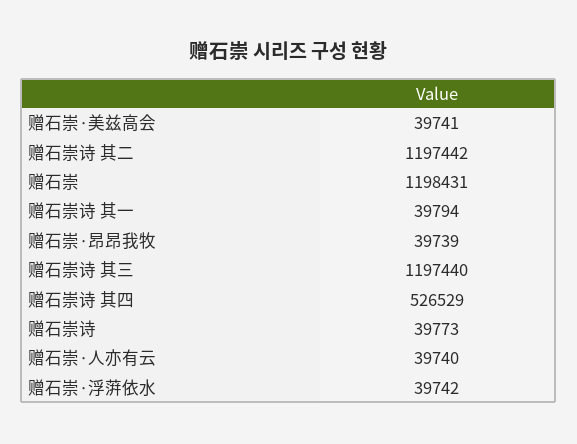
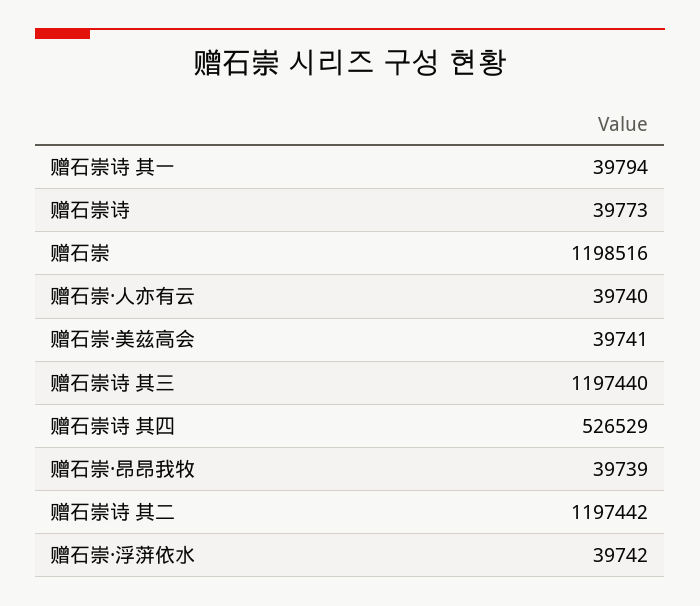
  {
    "赠石崇·美兹高会": 39741,
    "赠石崇诗 其二": 1197442,
-   "赠石崇": 1198431,
+   "赠石崇": 1198516,
    "赠石崇诗 其一": 39794,
    "赠石崇·昂昂我牧": 39739,
    "赠石崇诗 其三": 1197440,
    "赠石崇诗 其四": 526529,
    "赠石崇诗": 39773,
    "赠石崇·人亦有云": 39740,
    "赠石崇·浮蓱依水": 39742
  }

